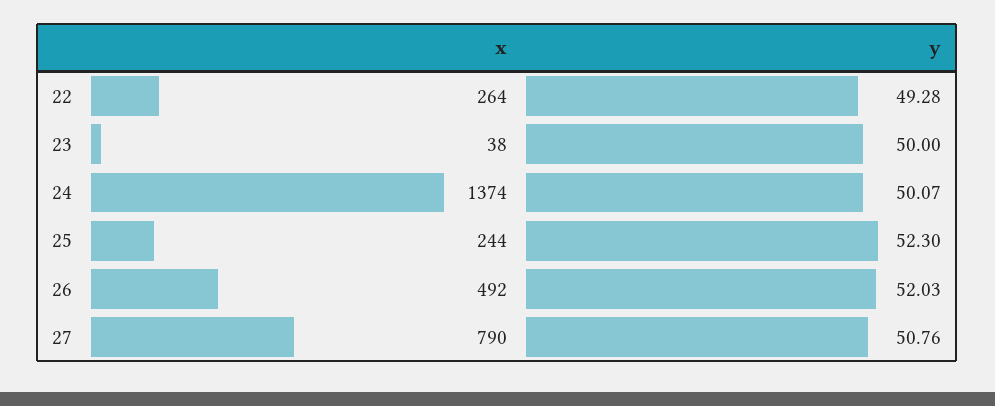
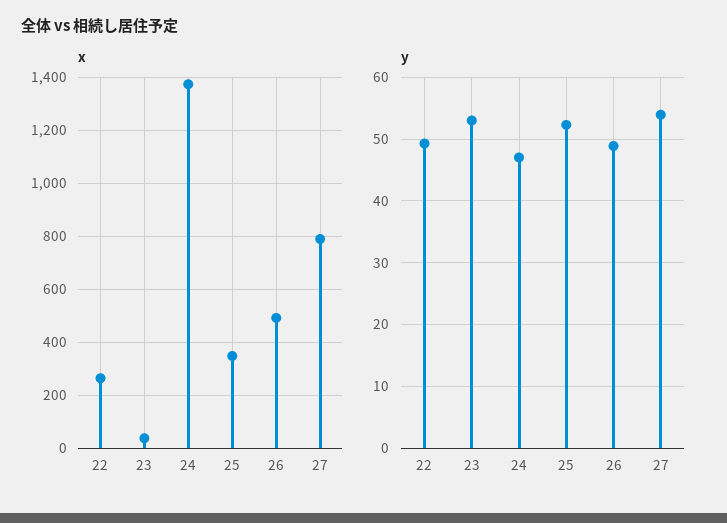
  {
    "x": {
      "22": 264,
      "23": 38,
      "24": 1374,
-     "25": 244,
+     "25": 350,
      "26": 492,
      "27": 790
    },
    "y": {
      "22": 49.28,
-     "23": 50,
+     "23": 53,
-     "24": 50.07,
+     "24": 47,
      "25": 52.3,
-     "26": 52.03,
+     "26": 49,
-     "27": 50.76
+     "27": 54
    }
  }

